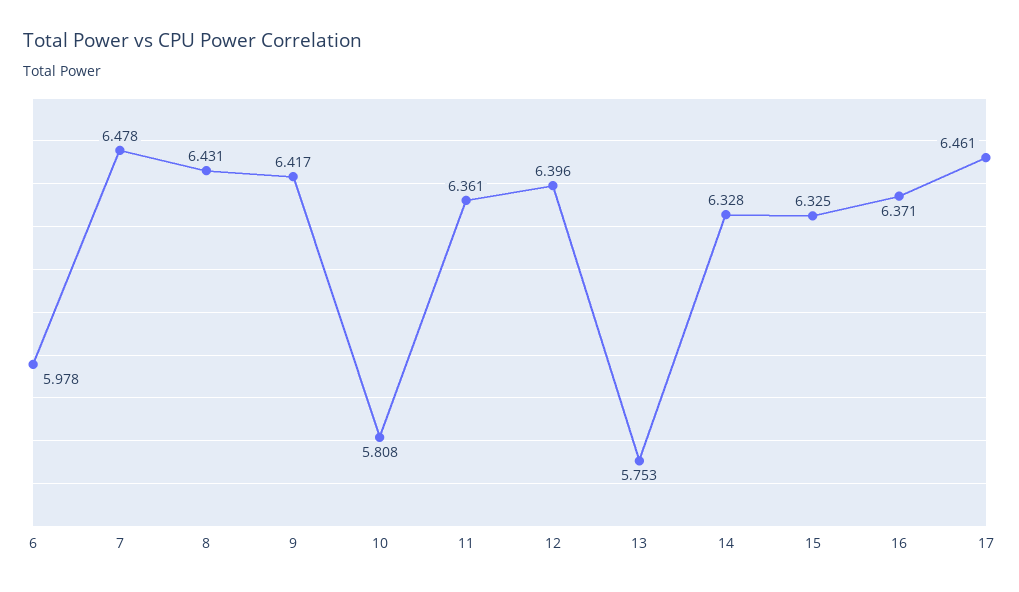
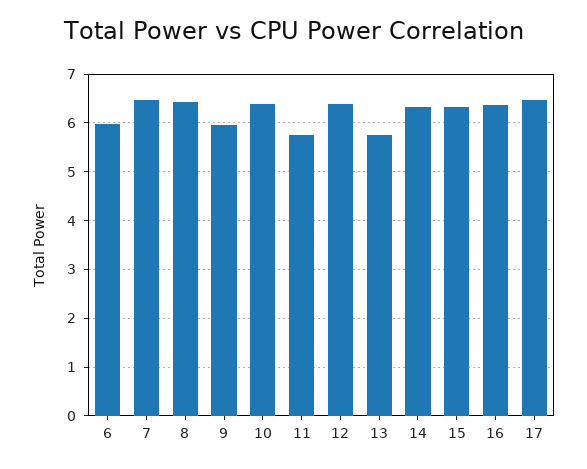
  {
    "6": 5.978,
    "7": 6.478,
    "8": 6.431,
-   "9": 6.417,
+   "9": 6,
-   "10": 5.808,
+   "10": 6.4,
-   "11": 6.361,
+   "11": 5.8,
    "12": 6.396,
    "13": 5.753,
    "14": 6.328,
    "15": 6.325,
    "16": 6.371,
    "17": 6.461
  }

